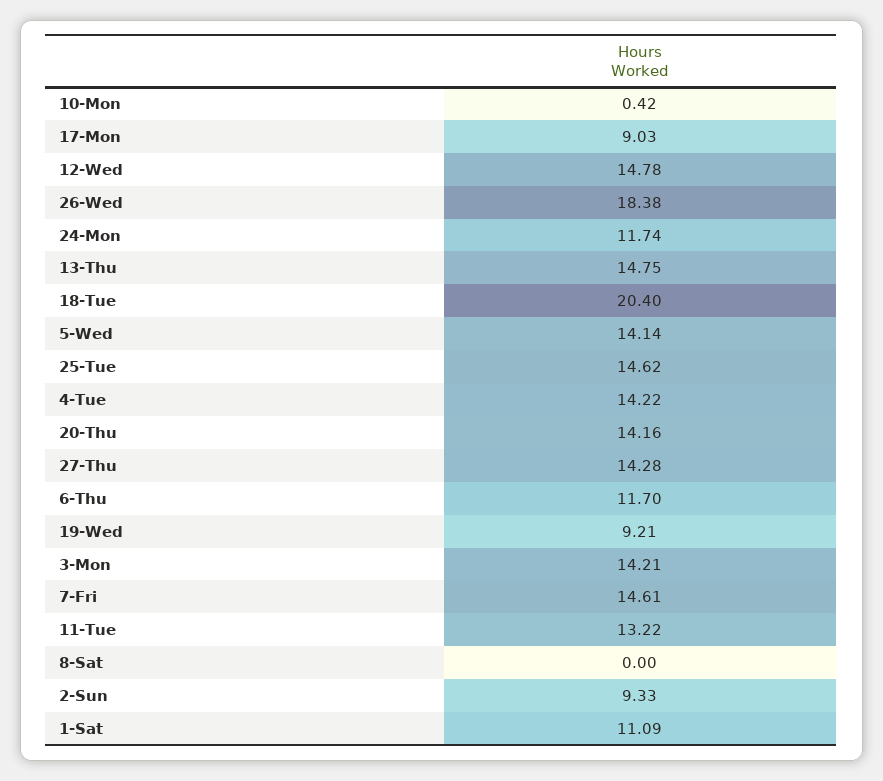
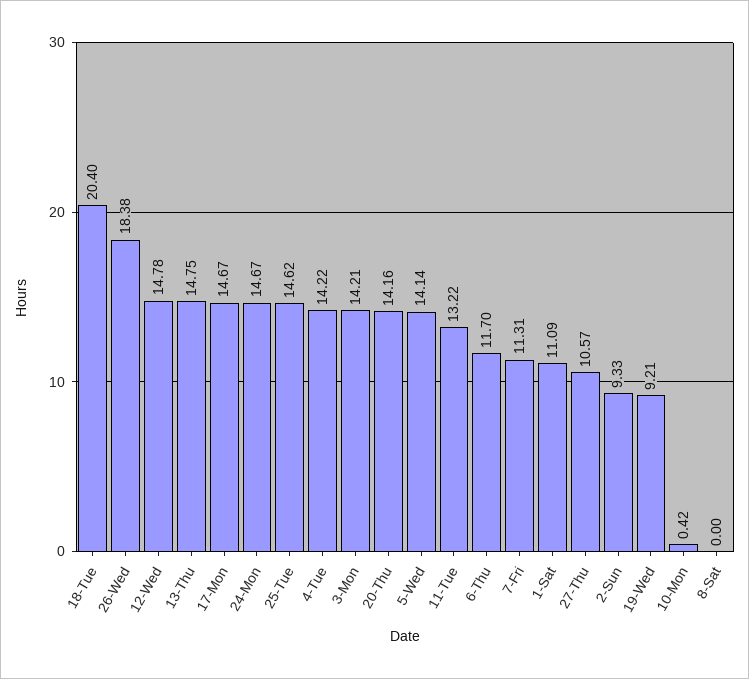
  {
    "10-Mon": 0.42,
-   "17-Mon": 9.03,
+   "17-Mon": 14.67,
    "12-Wed": 14.78,
    "26-Wed": 18.38,
-   "24-Mon": 11.74,
+   "24-Mon": 14.67,
    "13-Thu": 14.75,
    "18-Tue": 20.4,
    "5-Wed": 14.14,
    "25-Tue": 14.62,
    "4-Tue": 14.22,
    "20-Thu": 14.16,
-   "27-Thu": 14.28,
+   "27-Thu": 10.57,
    "6-Thu": 11.7,
    "19-Wed": 9.21,
    "3-Mon": 14.21,
-   "7-Fri": 14.61,
+   "7-Fri": 11.31,
    "11-Tue": 13.22,
    "8-Sat": 0,
    "2-Sun": 9.33,
    "1-Sat": 11.09
  }

